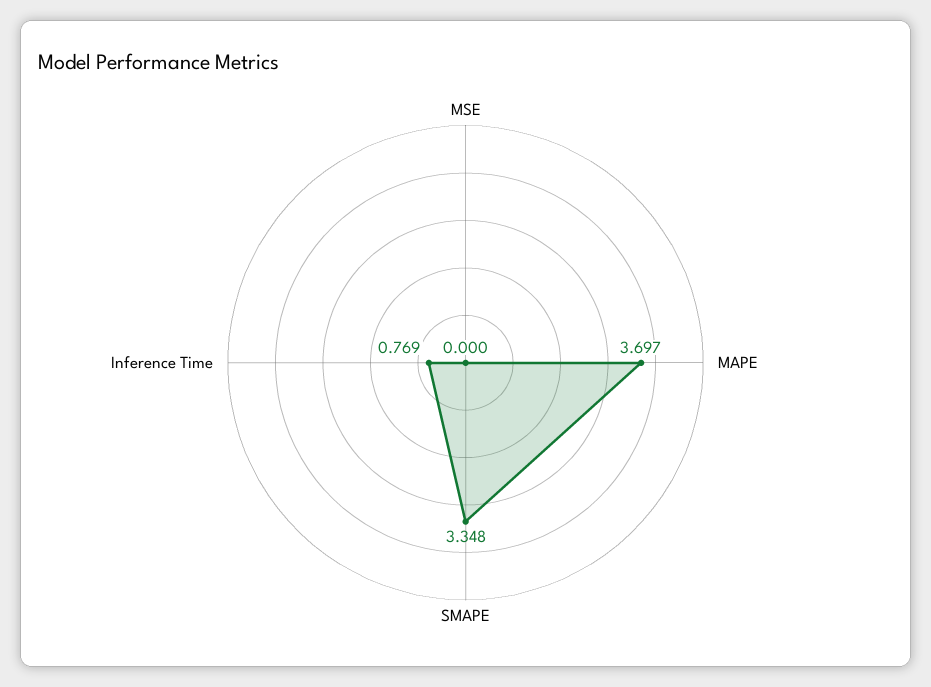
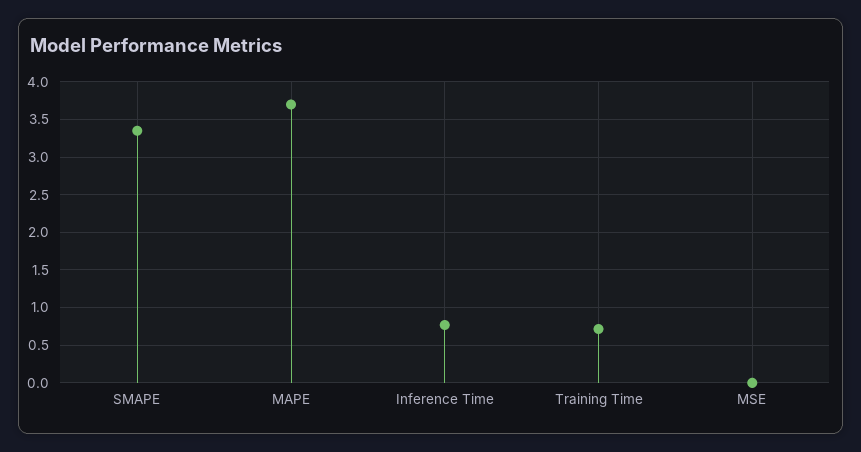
  {
    "MSE": 0,
    "MAPE": 3.697,
    "SMAPE": 3.348,
-   "Inference Time": 0.769
+   "Inference Time": 0.769,
+   "Training Time": 0.7
  }

